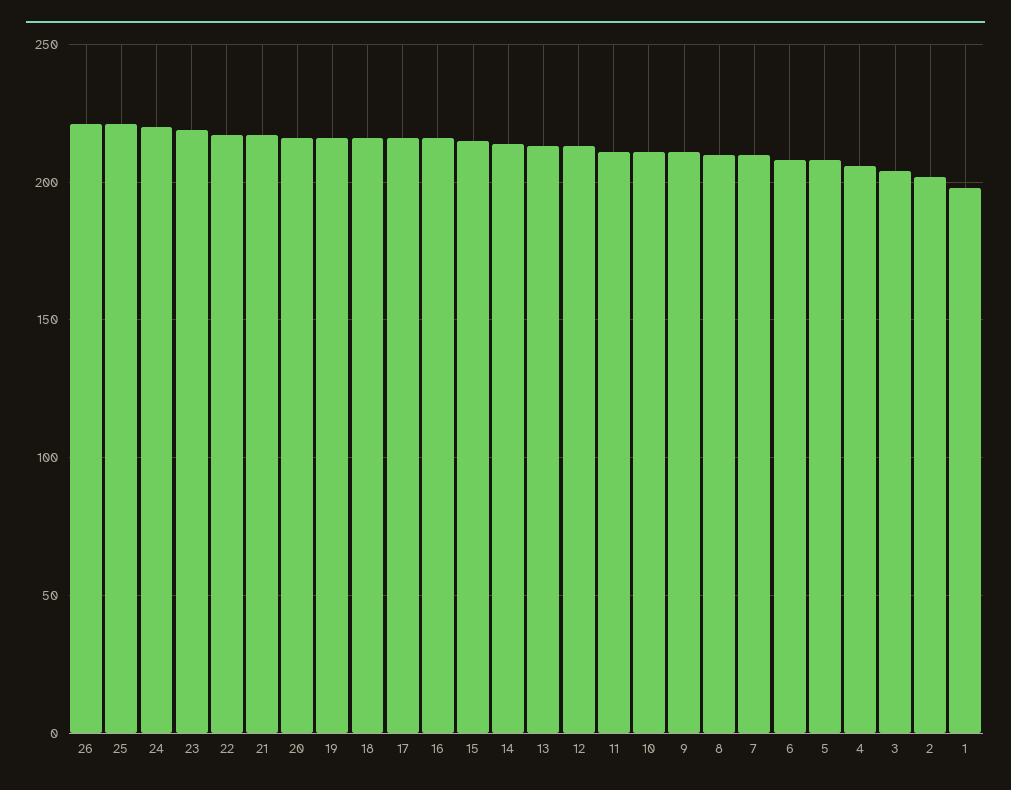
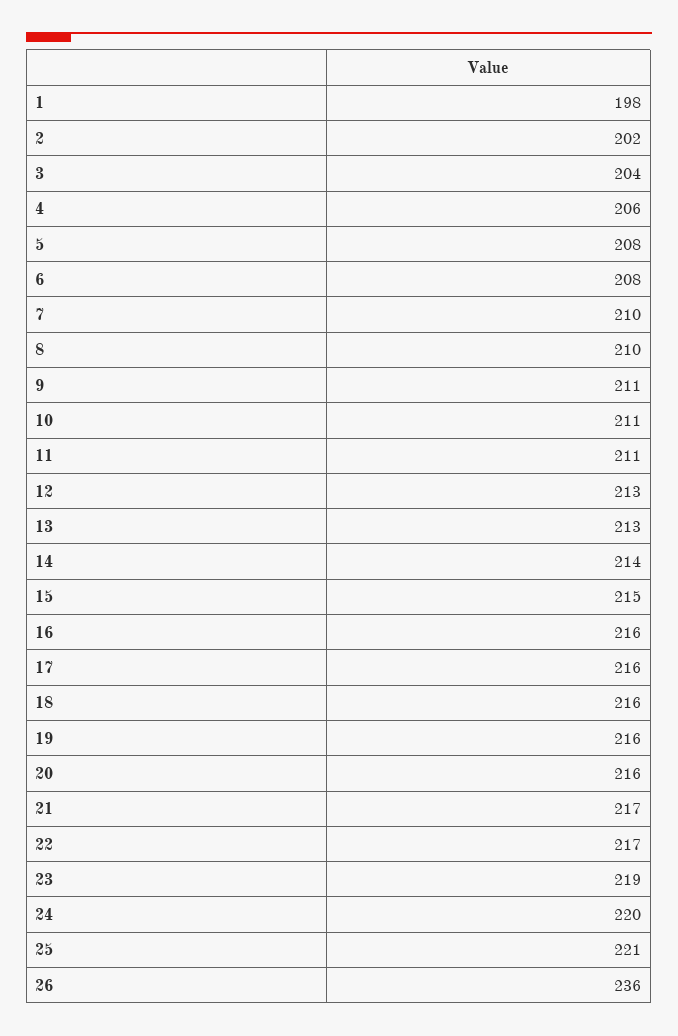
  {
-   "26": 220,
+   "26": 236,
    "25": 221,
    "24": 220,
    "23": 219,
    "22": 217,
    "21": 217,
    "20": 216,
    "19": 216,
    "18": 216,
    "17": 216,
    "16": 216,
    "15": 215,
    "14": 214,
    "13": 213,
    "12": 213,
    "11": 211,
    "10": 211,
    "9": 211,
    "8": 210,
    "7": 210,
    "6": 208,
    "5": 208,
    "4": 206,
    "3": 204,
    "2": 202,
    "1": 198
  }

